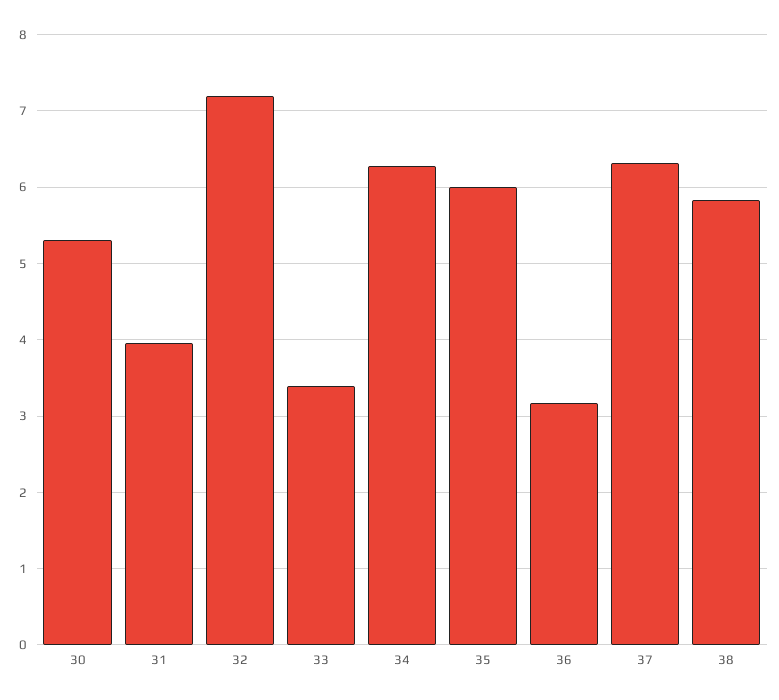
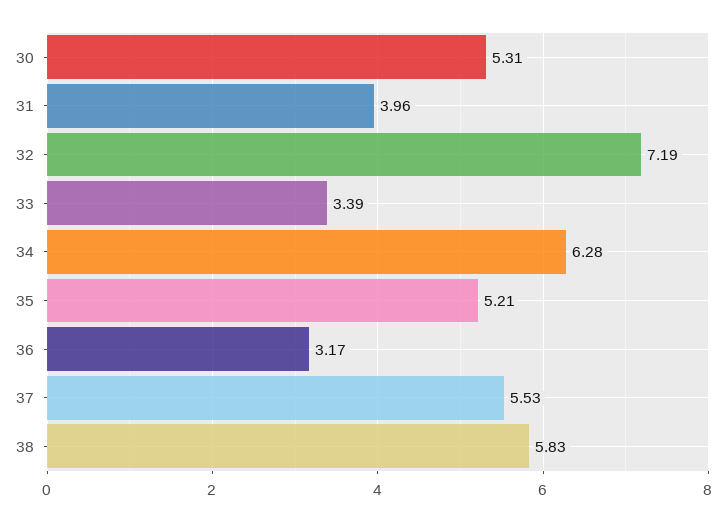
  {
    "30": 5.31,
    "31": 3.96,
    "32": 7.19,
    "33": 3.39,
    "34": 6.28,
-   "35": 6,
+   "35": 5.21,
    "36": 3.17,
-   "37": 6.3,
+   "37": 5.53,
    "38": 5.83
  }

